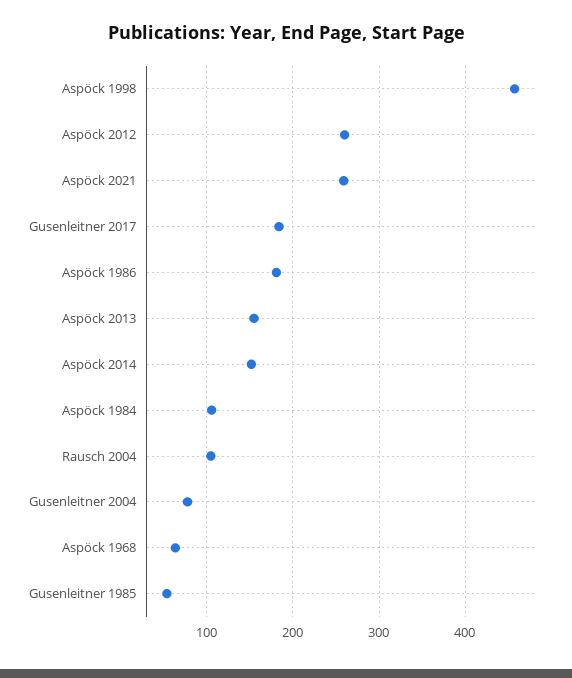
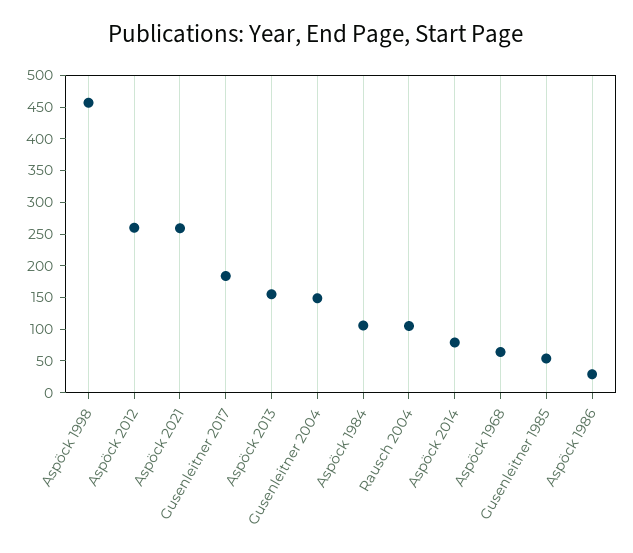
  {
    "Aspöck 1998": 460,
    "Aspöck 2012": 260,
    "Aspöck 2021": 260,
    "Gusenleitner 2017": 180,
-   "Aspöck 1986": 180,
+   "Aspöck 1986": 25,
    "Aspöck 2013": 160,
-   "Aspöck 2014": 150,
+   "Aspöck 2014": 75,
    "Aspöck 1984": 110,
    "Rausch 2004": 110,
-   "Gusenleitner 2004": 80,
+   "Gusenleitner 2004": 150,
    "Aspöck 1968": 60,
    "Gusenleitner 1985": 50
  }

